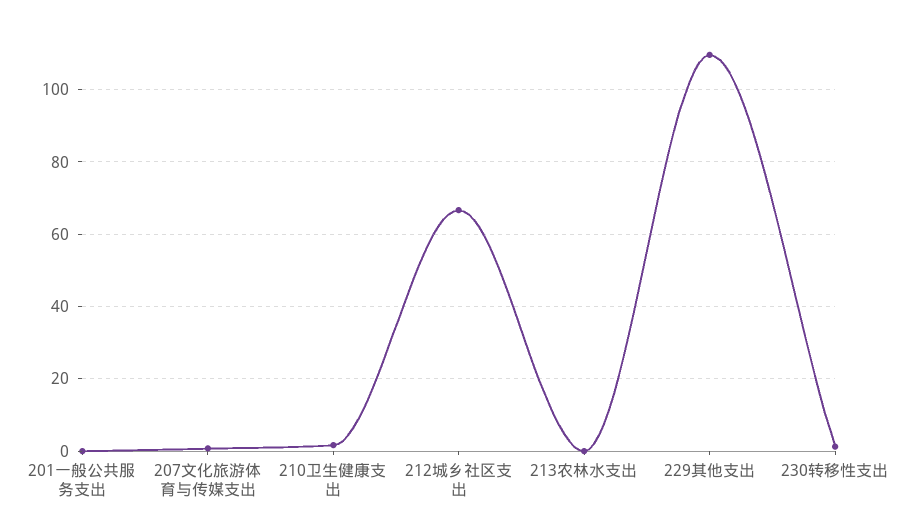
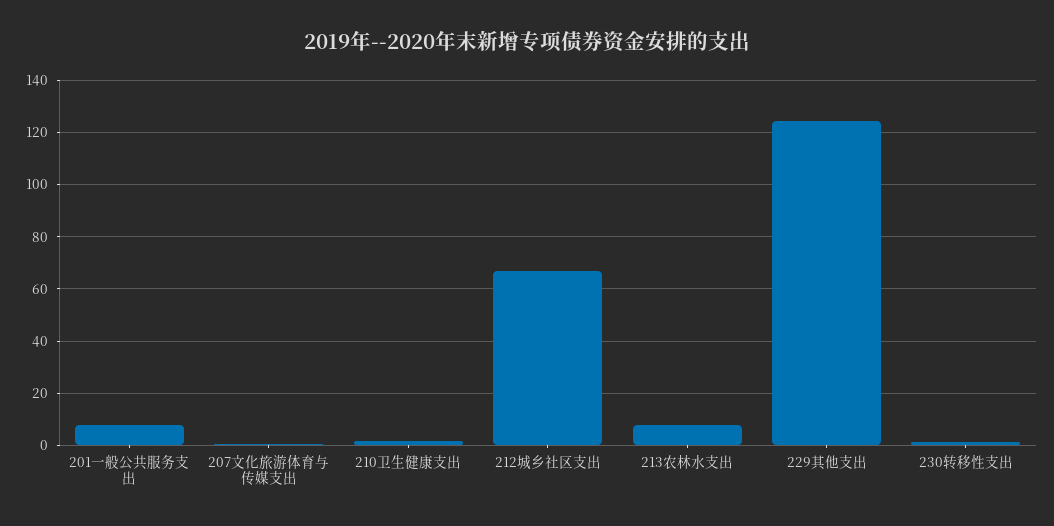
  {
-   "201一般公共服务支出": 0,
+   "201一般公共服务支出": 7.5,
    "207文化旅游体育与传媒支出": 0,
    "210卫生健康支出": 2,
    "212城乡社区支出": 66,
-   "213农林水支出": 0,
+   "213农林水支出": 7.5,
-   "229其他支出": 110,
+   "229其他支出": 125,
    "230转移性支出": 2
  }

